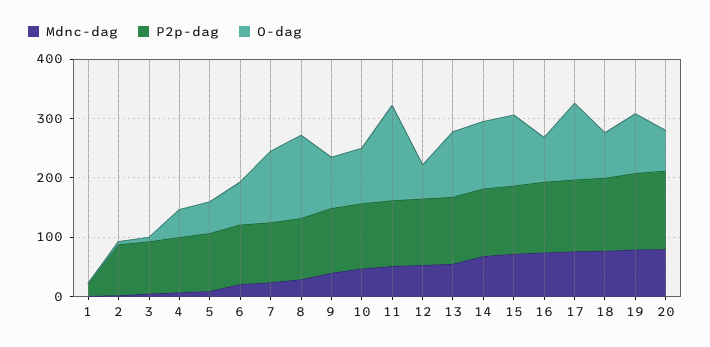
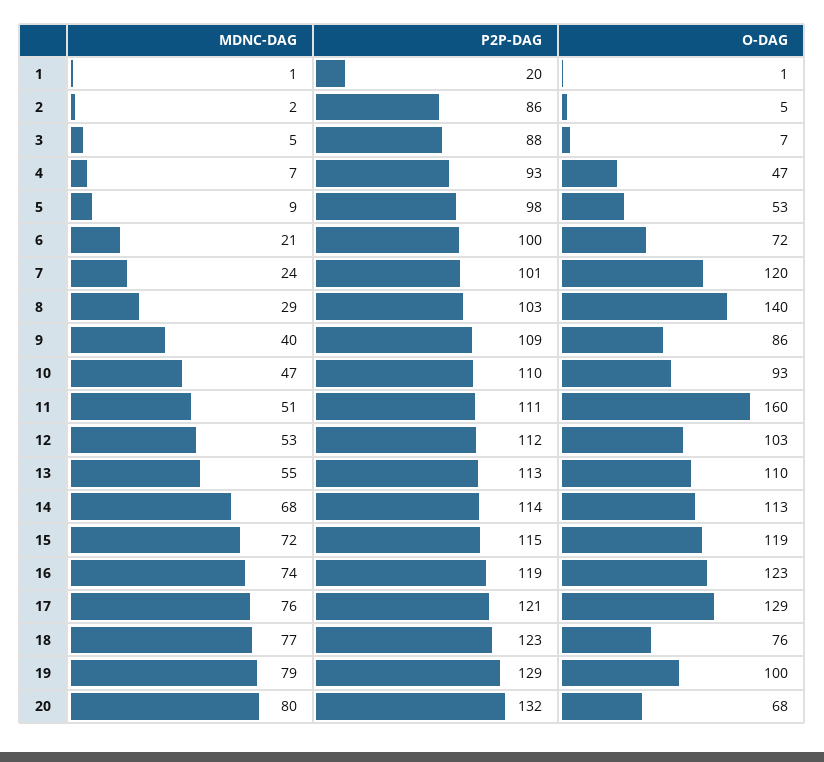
  {
    "Mdnc-dag": {
      "1": 1,
      "2": 2,
      "3": 5,
      "4": 7,
      "5": 9,
      "6": 21,
      "7": 24,
      "8": 29,
      "9": 40,
      "10": 47,
      "11": 51,
      "12": 53,
      "13": 55,
      "14": 68,
      "15": 72,
      "16": 74,
      "17": 76,
      "18": 77,
      "19": 79,
      "20": 80
    },
    "P2p-dag": {
      "1": 20,
      "2": 86,
      "3": 88,
      "4": 93,
      "5": 98,
      "6": 100,
      "7": 101,
      "8": 103,
      "9": 109,
      "10": 110,
      "11": 111,
      "12": 112,
      "13": 113,
      "14": 114,
      "15": 115,
      "16": 119,
      "17": 121,
      "18": 123,
      "19": 129,
      "20": 132
    },
    "O-dag": {
      "1": 1,
      "2": 5,
      "3": 7,
      "4": 47,
      "5": 53,
      "6": 72,
      "7": 120,
      "8": 140,
      "9": 86,
      "10": 93,
      "11": 160,
-     "12": 60,
+     "12": 103,
      "13": 110,
      "14": 113,
      "15": 119,
-     "16": 80,
+     "16": 123,
      "17": 129,
      "18": 76,
      "19": 100,
      "20": 68
    }
  }

